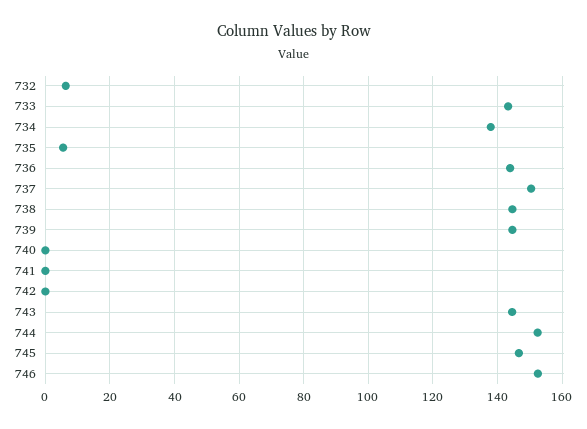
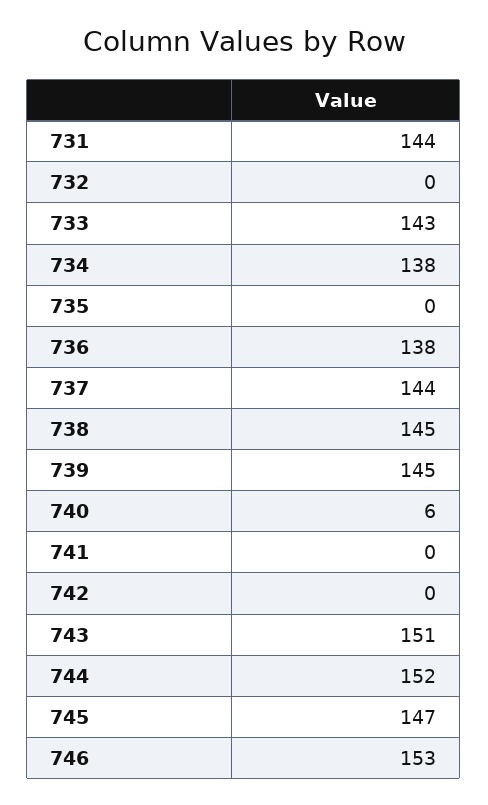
  {
-   "732": 6,
+   "732": 0,
    "733": 143,
    "734": 138,
-   "735": 6,
+   "735": 0,
-   "736": 144,
+   "736": 138,
-   "737": 150,
+   "737": 144,
    "738": 145,
    "739": 145,
-   "740": 0,
+   "740": 6,
    "741": 0,
    "742": 0,
-   "743": 144,
+   "743": 151,
    "744": 152,
    "745": 147,
-   "746": 153
+   "746": 153,
+   "731": 144
  }

